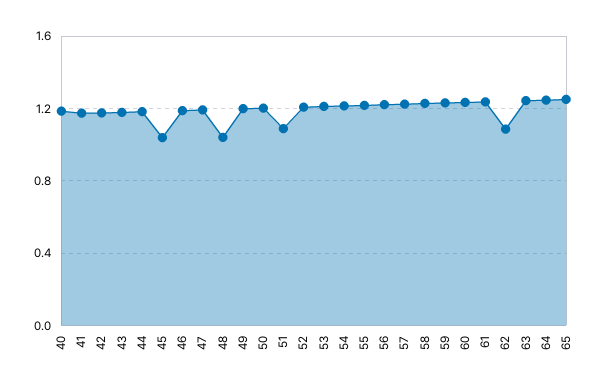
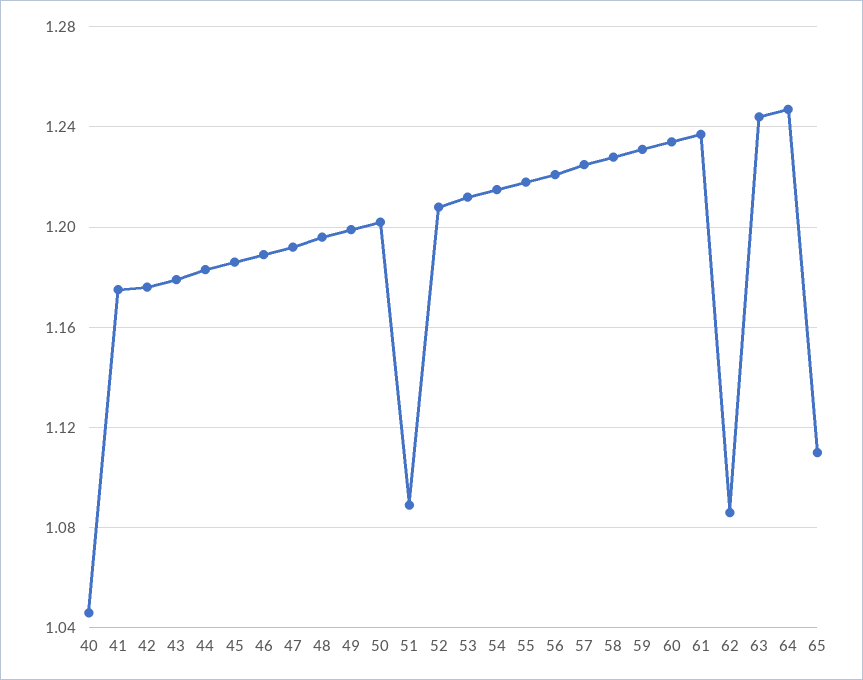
  {
-   "40": 1.2,
+   "40": 1.045,
    "41": 1.175,
    "42": 1.175,
    "43": 1.18,
    "44": 1.185,
-   "45": 1.05,
+   "45": 1.185,
    "46": 1.19,
    "47": 1.19,
-   "48": 1.05,
+   "48": 1.195,
    "49": 1.2,
    "50": 1.2,
    "51": 1.09,
    "52": 1.21,
    "53": 1.21,
    "54": 1.215,
    "55": 1.22,
    "56": 1.22,
    "57": 1.225,
    "58": 1.23,
    "59": 1.23,
    "60": 1.235,
    "61": 1.235,
    "62": 1.085,
    "63": 1.245,
    "64": 1.245,
-   "65": 1.25
+   "65": 1.11
  }

